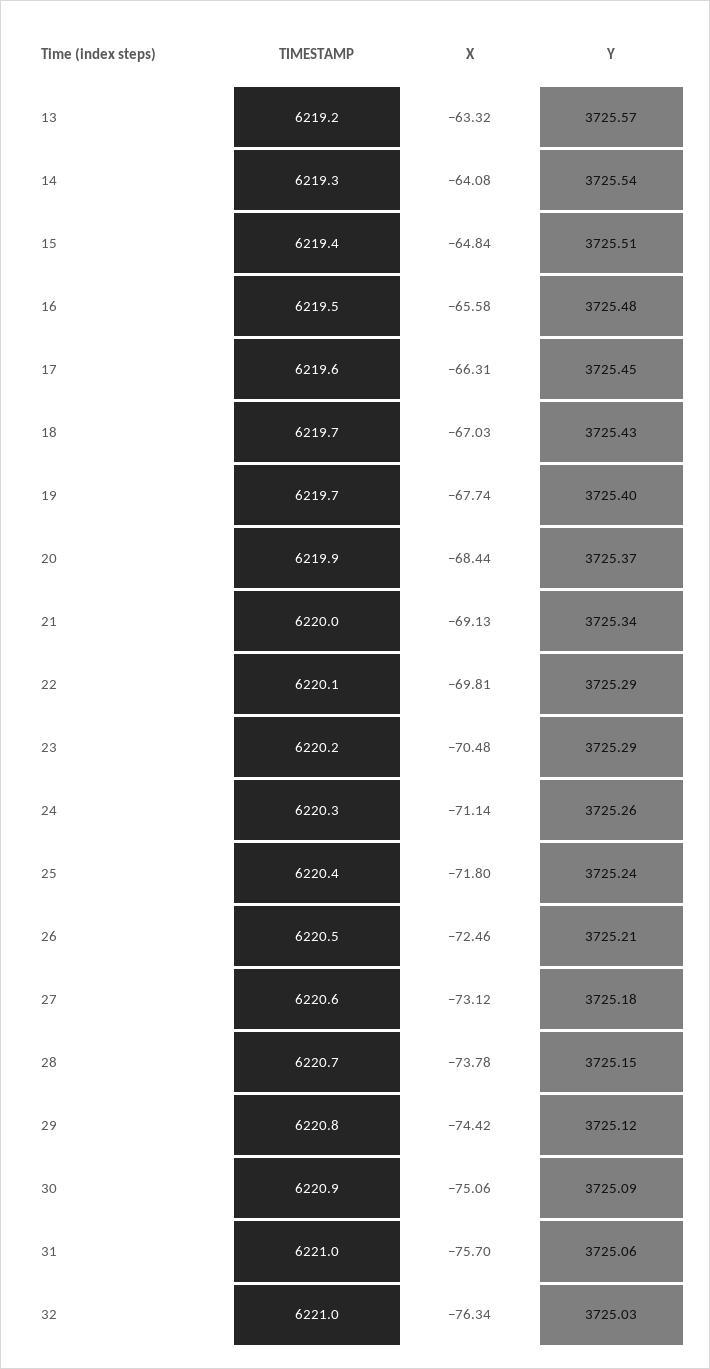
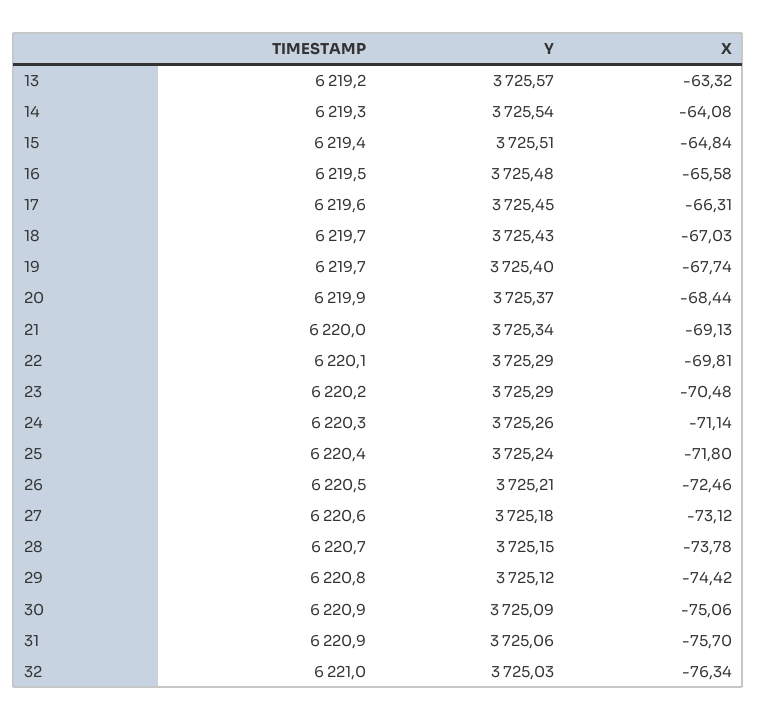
  {
    "TIMESTAMP": {
      "13": 6219.2,
      "14": 6219.3,
      "15": 6219.4,
      "16": 6219.5,
      "17": 6219.6,
      "18": 6219.7,
      "19": 6219.7,
      "20": 6219.9,
      "21": 6220,
      "22": 6220.1,
      "23": 6220.2,
      "24": 6220.3,
      "25": 6220.4,
      "26": 6220.5,
      "27": 6220.6,
      "28": 6220.7,
      "29": 6220.8,
      "30": 6220.9,
-     "31": 6221,
+     "31": 6220.9,
      "32": 6221
    },
    "X": {
      "13": -63.32,
      "14": -64.08,
      "15": -64.84,
      "16": -65.58,
      "17": -66.31,
      "18": -67.03,
      "19": -67.74,
      "20": -68.44,
      "21": -69.13,
      "22": -69.81,
      "23": -70.48,
      "24": -71.14,
      "25": -71.8,
      "26": -72.46,
      "27": -73.12,
      "28": -73.78,
      "29": -74.42,
      "30": -75.06,
      "31": -75.7,
      "32": -76.34
    },
    "Y": {
      "13": 3725.57,
      "14": 3725.54,
      "15": 3725.51,
      "16": 3725.48,
      "17": 3725.45,
      "18": 3725.43,
      "19": 3725.4,
      "20": 3725.37,
      "21": 3725.34,
      "22": 3725.29,
      "23": 3725.29,
      "24": 3725.26,
      "25": 3725.24,
      "26": 3725.21,
      "27": 3725.18,
      "28": 3725.15,
      "29": 3725.12,
      "30": 3725.09,
      "31": 3725.06,
      "32": 3725.03
    }
  }

